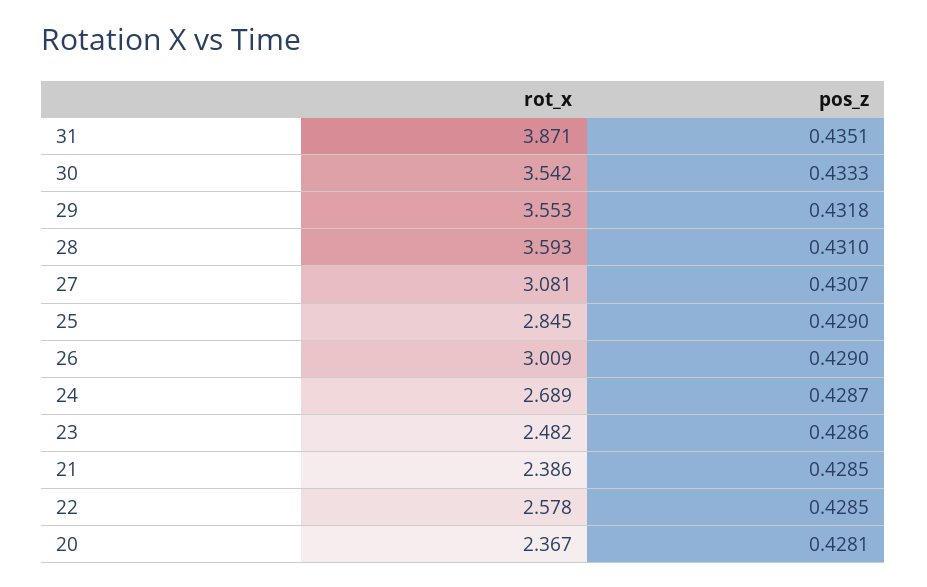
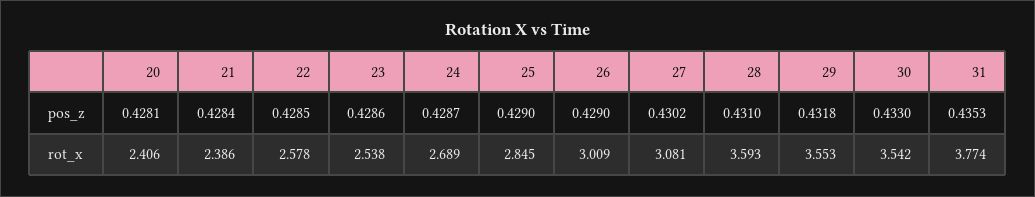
  {
    "rot_x": {
-     "31": 3.871,
+     "31": 3.774,
      "30": 3.542,
      "29": 3.553,
      "28": 3.593,
      "27": 3.081,
      "25": 2.845,
      "26": 3.009,
      "24": 2.689,
-     "23": 2.482,
+     "23": 2.538,
      "21": 2.386,
      "22": 2.578,
-     "20": 2.367
+     "20": 2.406
    },
    "pos_z": {
-     "31": 0.4351,
+     "31": 0.4353,
-     "30": 0.4333,
+     "30": 0.433,
      "29": 0.4318,
      "28": 0.431,
-     "27": 0.4307,
+     "27": 0.4302,
      "25": 0.429,
      "26": 0.429,
      "24": 0.4287,
      "23": 0.4286,
-     "21": 0.4285,
+     "21": 0.4284,
      "22": 0.4285,
      "20": 0.4281
    }
  }

